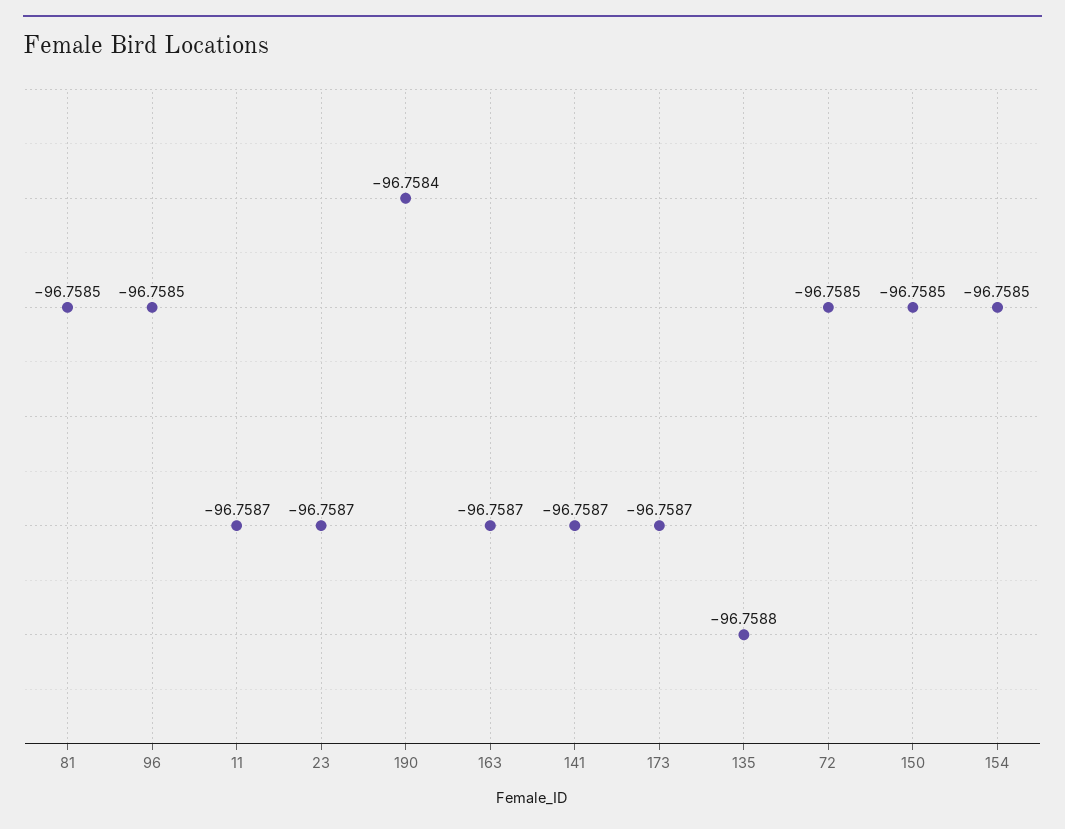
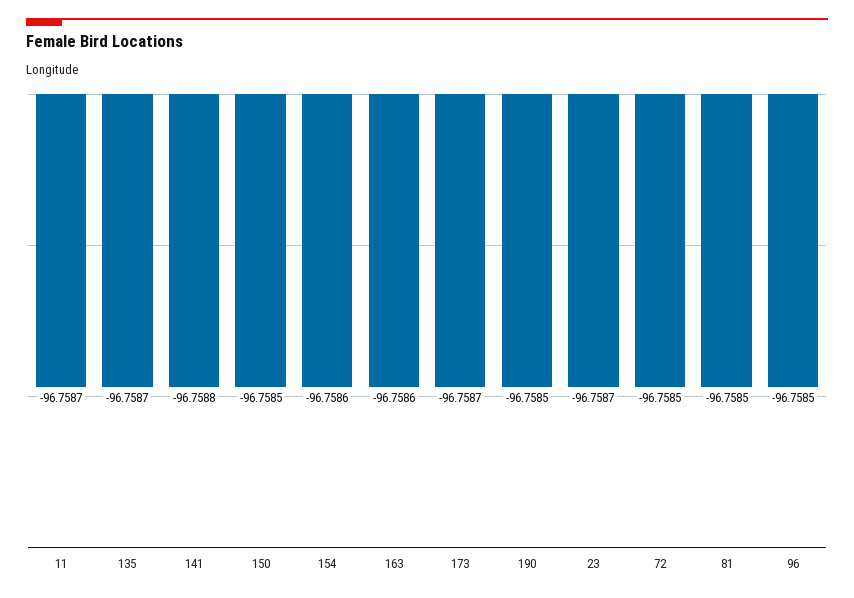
  {
    "81": -96.7585,
    "96": -96.7585,
    "11": -96.7587,
    "23": -96.7587,
-   "190": -96.7584,
+   "190": -96.7585,
-   "163": -96.7587,
+   "163": -96.7586,
-   "141": -96.7587,
+   "141": -96.7588,
    "173": -96.7587,
-   "135": -96.7588,
+   "135": -96.7587,
    "72": -96.7585,
    "150": -96.7585,
-   "154": -96.7585
+   "154": -96.7586
  }

